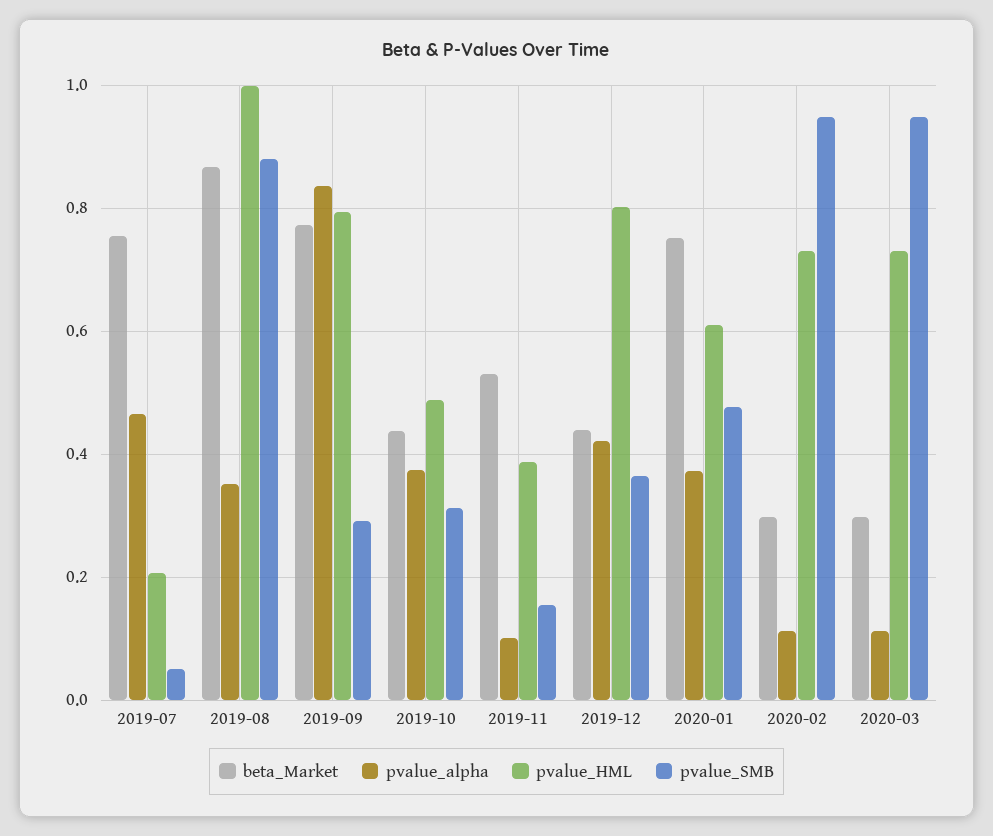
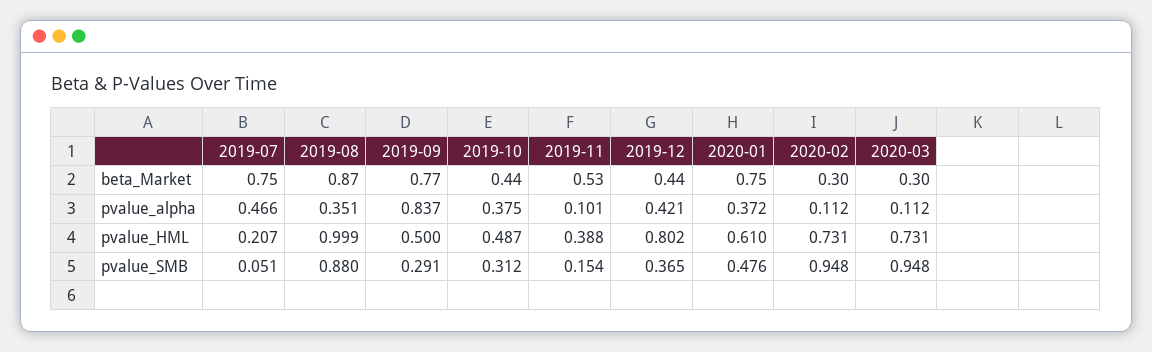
  {
    "beta_Market": {
      "2019-07": 0.75,
      "2019-08": 0.87,
      "2019-09": 0.77,
      "2019-10": 0.44,
      "2019-11": 0.53,
      "2019-12": 0.44,
      "2020-01": 0.75,
      "2020-02": 0.3,
      "2020-03": 0.3
    },
    "pvalue_alpha": {
      "2019-07": 0.466,
      "2019-08": 0.351,
      "2019-09": 0.837,
      "2019-10": 0.375,
      "2019-11": 0.101,
      "2019-12": 0.421,
      "2020-01": 0.372,
      "2020-02": 0.112,
      "2020-03": 0.112
    },
    "pvalue_HML": {
      "2019-07": 0.207,
      "2019-08": 0.999,
-     "2019-09": 0.8,
+     "2019-09": 0.5,
      "2019-10": 0.487,
      "2019-11": 0.388,
      "2019-12": 0.802,
      "2020-01": 0.61,
      "2020-02": 0.731,
      "2020-03": 0.731
    },
    "pvalue_SMB": {
      "2019-07": 0.051,
      "2019-08": 0.88,
      "2019-09": 0.291,
      "2019-10": 0.312,
      "2019-11": 0.154,
      "2019-12": 0.365,
      "2020-01": 0.476,
      "2020-02": 0.948,
      "2020-03": 0.948
    }
  }

